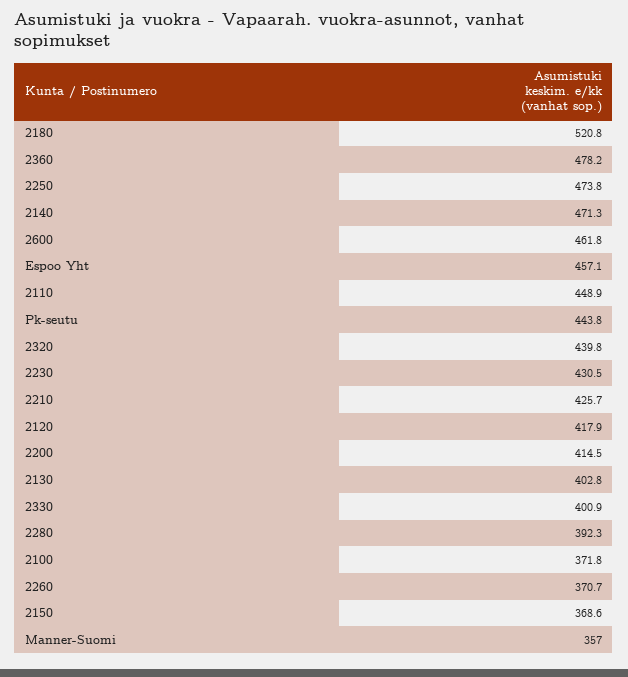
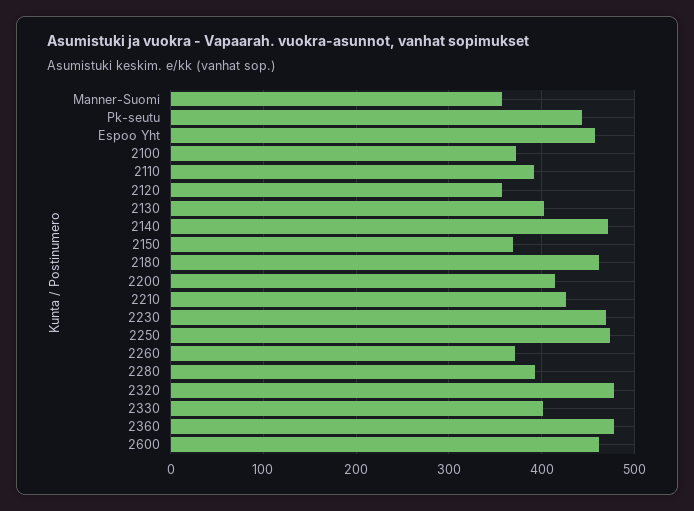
  {
-   "2180": 520.8,
+   "2180": 460,
    "2360": 478.2,
    "2250": 473.8,
    "2140": 471.3,
    "2600": 461.8,
    "Espoo Yht": 457.1,
-   "2110": 448.9,
+   "2110": 390,
    "Pk-seutu": 443.8,
-   "2320": 439.8,
+   "2320": 480,
-   "2230": 430.5,
+   "2230": 470,
    "2210": 425.7,
-   "2120": 417.9,
+   "2120": 360,
    "2200": 414.5,
    "2130": 402.8,
    "2330": 400.9,
    "2280": 392.3,
    "2100": 371.8,
    "2260": 370.7,
    "2150": 368.6,
    "Manner-Suomi": 357
  }

